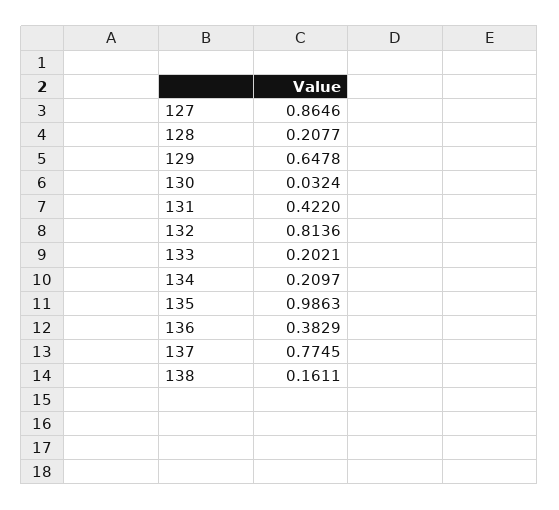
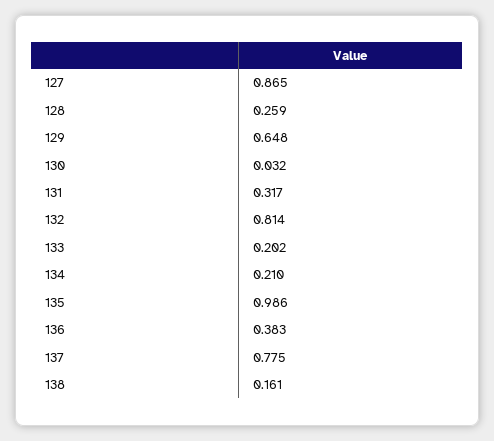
  {
    "127": 0.8646,
-   "128": 0.2077,
+   "128": 0.259,
    "129": 0.6478,
    "130": 0.0324,
-   "131": 0.422,
+   "131": 0.317,
    "132": 0.8136,
    "133": 0.2021,
    "134": 0.2097,
    "135": 0.9863,
    "136": 0.3829,
    "137": 0.7745,
    "138": 0.1611
  }

